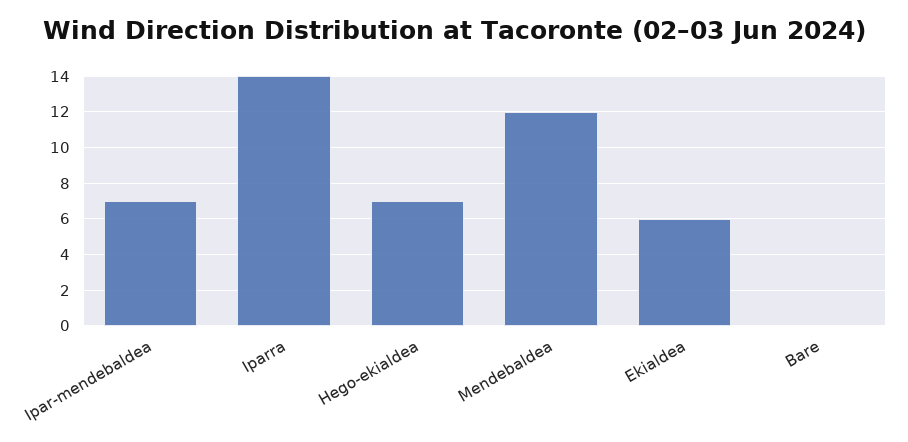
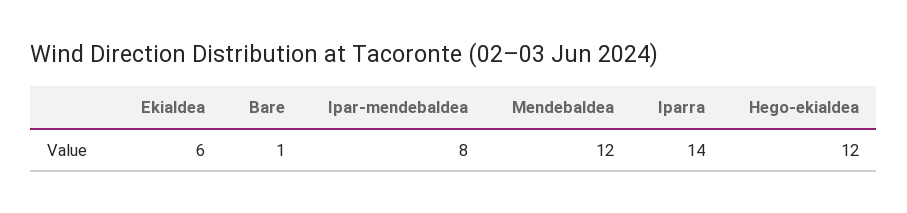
  {
-   "Ipar-mendebaldea": 7,
+   "Ipar-mendebaldea": 8,
    "Iparra": 14,
-   "Hego-ekialdea": 7,
+   "Hego-ekialdea": 12,
    "Mendebaldea": 12,
    "Ekialdea": 6,
-   "Bare": 0
+   "Bare": 1
  }

